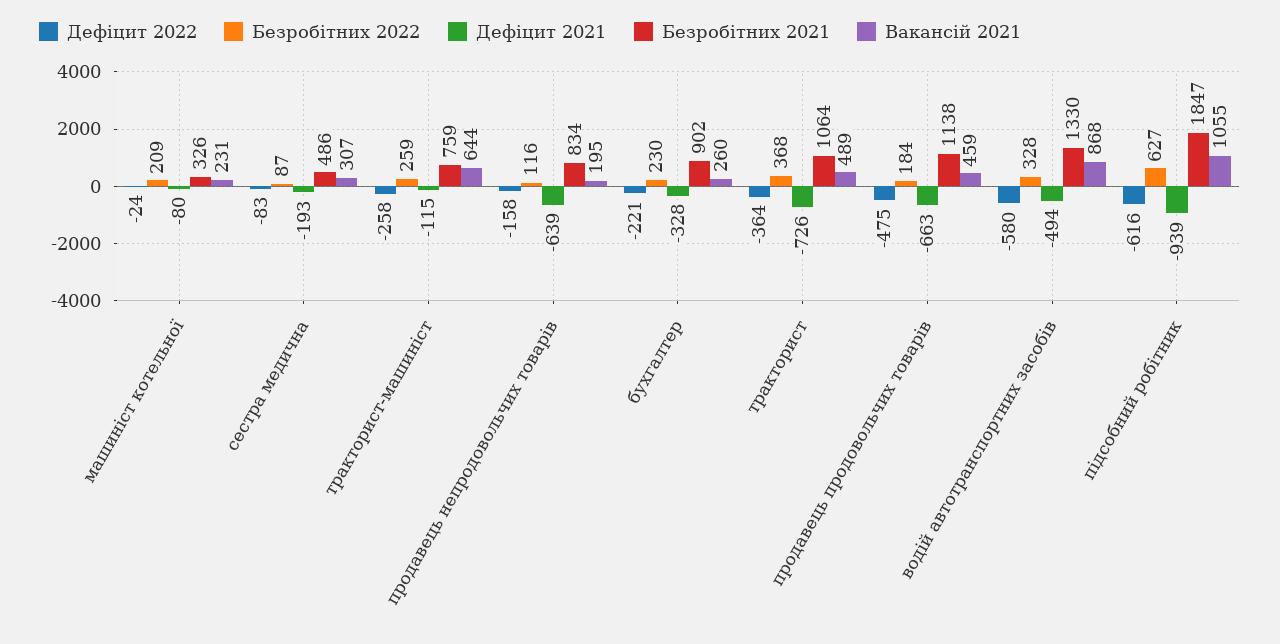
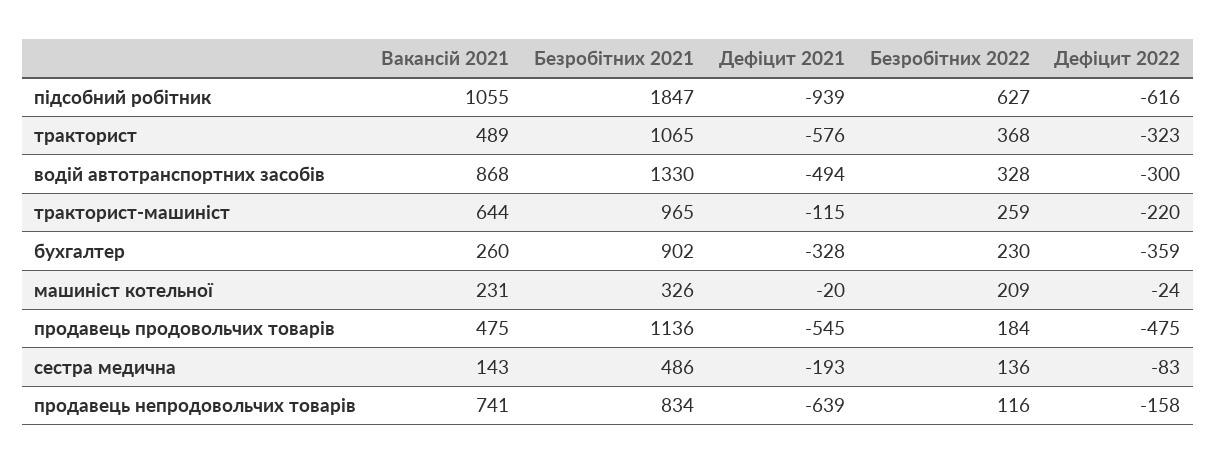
  {
    "Дефіцит 2022": {
      "машиніст котельної": -24,
      "сестра медична": -83,
-     "тракторист-машиніст": -258,
+     "тракторист-машиніст": -220,
      "продавець непродовольчих товарів": -158,
-     "бухгалтер": -221,
+     "бухгалтер": -359,
-     "тракторист": -364,
+     "тракторист": -323,
      "продавець продовольчих товарів": -475,
-     "водій автотранспортних засобів": -580,
+     "водій автотранспортних засобів": -300,
      "підсобний робітник": -616
    },
    "Безробітних 2022": {
      "машиніст котельної": 209,
-     "сестра медична": 87,
+     "сестра медична": 136,
      "тракторист-машиніст": 259,
      "продавець непродовольчих товарів": 116,
      "бухгалтер": 230,
      "тракторист": 368,
      "продавець продовольчих товарів": 184,
      "водій автотранспортних засобів": 328,
      "підсобний робітник": 627
    },
    "Дефіцит 2021": {
-     "машиніст котельної": -80,
+     "машиніст котельної": -20,
      "сестра медична": -193,
      "тракторист-машиніст": -115,
      "продавець непродовольчих товарів": -639,
      "бухгалтер": -328,
-     "тракторист": -726,
+     "тракторист": -576,
-     "продавець продовольчих товарів": -663,
+     "продавець продовольчих товарів": -545,
      "водій автотранспортних засобів": -494,
      "підсобний робітник": -939
    },
    "Безробітних 2021": {
      "машиніст котельної": 326,
      "сестра медична": 486,
-     "тракторист-машиніст": 759,
+     "тракторист-машиніст": 965,
      "продавець непродовольчих товарів": 834,
      "бухгалтер": 902,
-     "тракторист": 1064,
+     "тракторист": 1065,
-     "продавець продовольчих товарів": 1138,
+     "продавець продовольчих товарів": 1136,
      "водій автотранспортних засобів": 1330,
      "підсобний робітник": 1847
    },
    "Вакансій 2021": {
      "машиніст котельної": 231,
-     "сестра медична": 307,
+     "сестра медична": 143,
      "тракторист-машиніст": 644,
-     "продавець непродовольчих товарів": 195,
+     "продавець непродовольчих товарів": 741,
      "бухгалтер": 260,
      "тракторист": 489,
-     "продавець продовольчих товарів": 459,
+     "продавець продовольчих товарів": 475,
      "водій автотранспортних засобів": 868,
      "підсобний робітник": 1055
    }
  }

